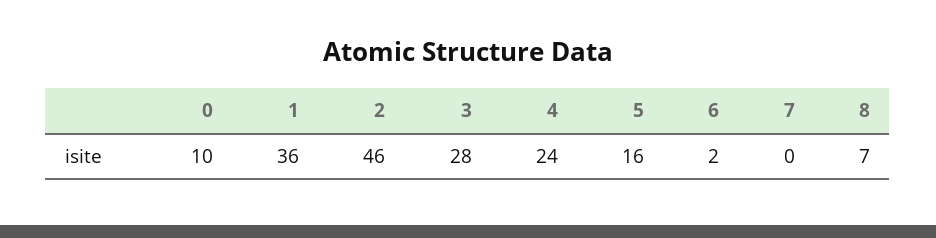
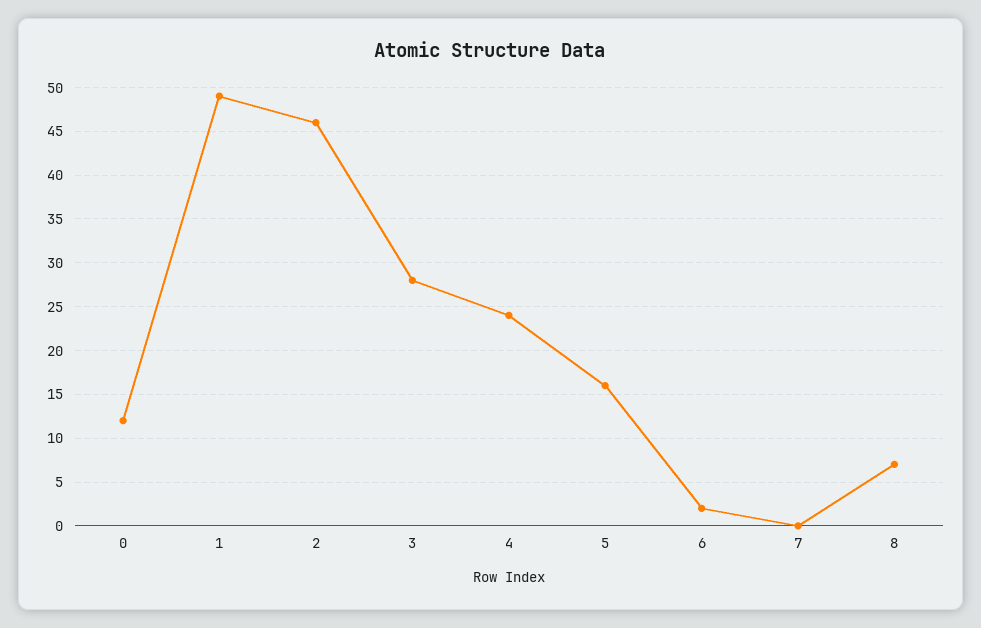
  {
-   "0": 10,
+   "0": 12,
-   "1": 36,
+   "1": 49,
    "2": 46,
    "3": 28,
    "4": 24,
    "5": 16,
    "6": 2,
    "7": 0,
    "8": 7
  }

